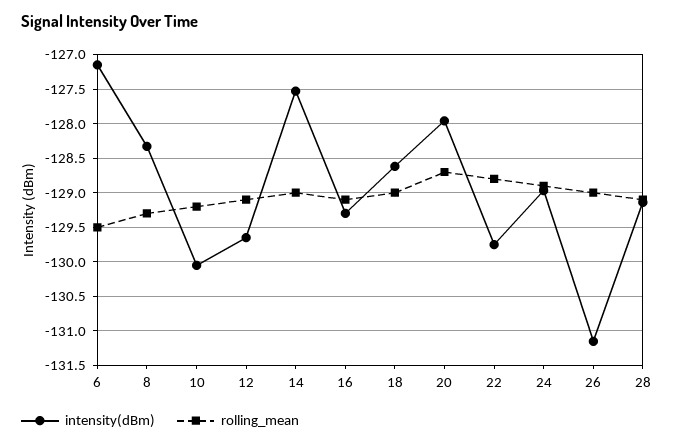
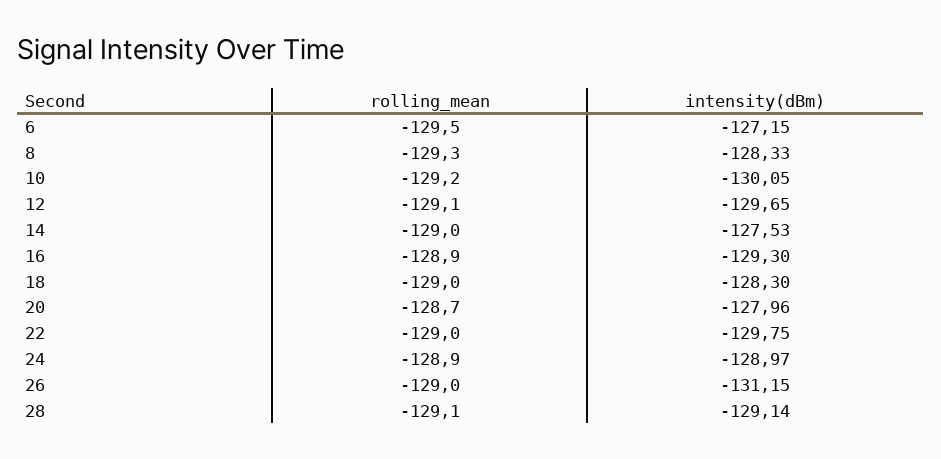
  {
    "intensity(dBm)": {
      "6": -127.15,
      "8": -128.33,
      "10": -130.05,
      "12": -129.65,
      "14": -127.53,
      "16": -129.3,
-     "18": -128.6,
+     "18": -128.3,
      "20": -127.96,
      "22": -129.75,
      "24": -128.97,
      "26": -131.15,
      "28": -129.14
    },
    "rolling_mean": {
      "6": -129.5,
      "8": -129.3,
      "10": -129.2,
      "12": -129.1,
      "14": -129,
-     "16": -129.1,
+     "16": -128.9,
      "18": -129,
      "20": -128.7,
-     "22": -128.8,
+     "22": -129,
      "24": -128.9,
      "26": -129,
      "28": -129.1
    }
  }

